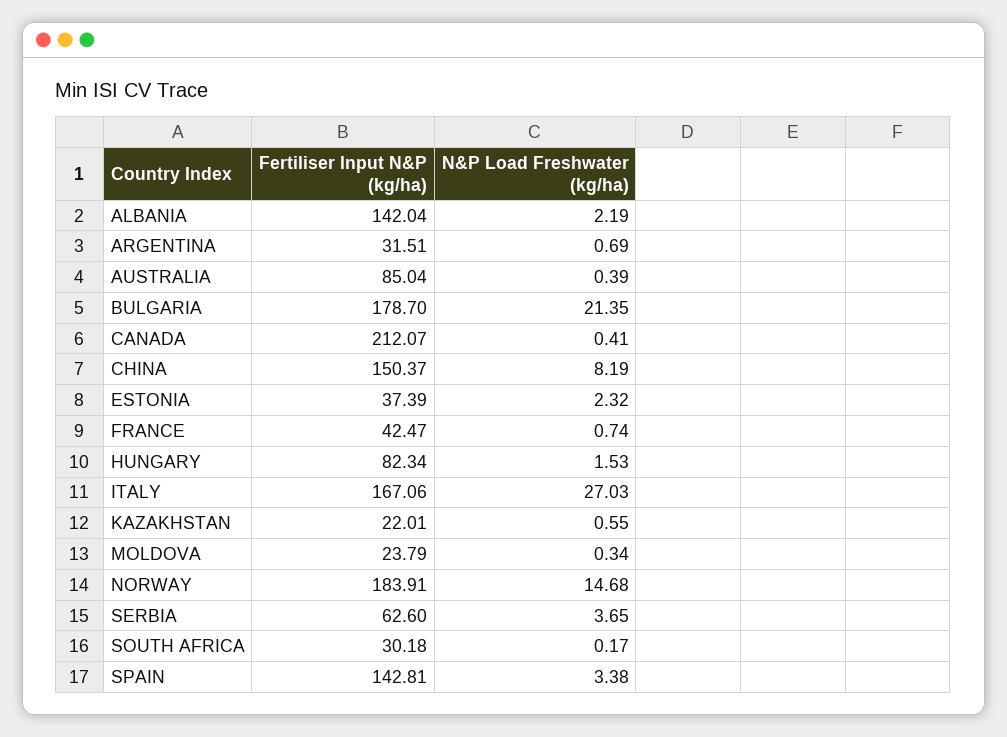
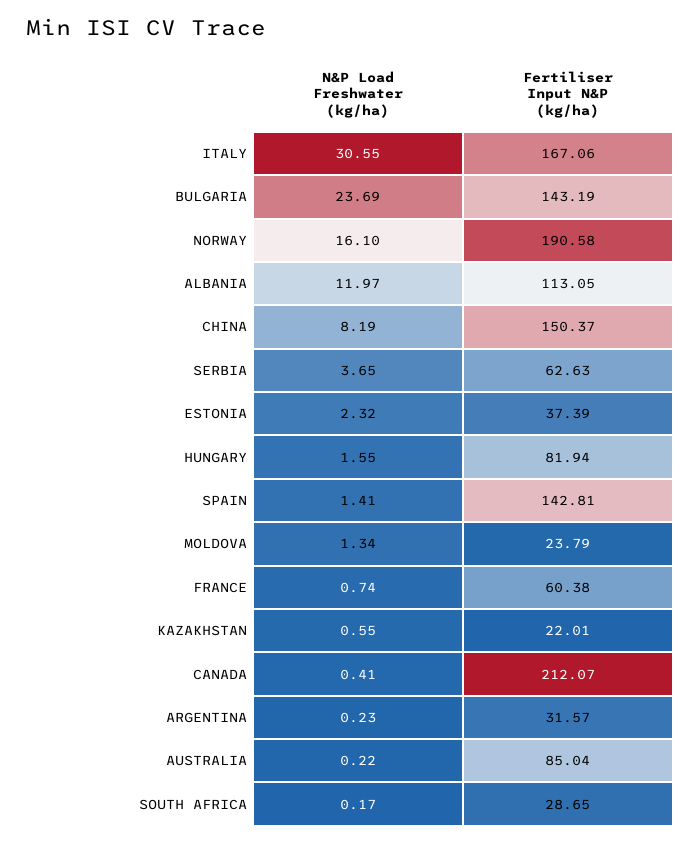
  {
    "Fertiliser Input N&P (kg/ha)": {
-     "ALBANIA": 142.04,
+     "ALBANIA": 113.05,
-     "ARGENTINA": 31.51,
+     "ARGENTINA": 31.57,
      "AUSTRALIA": 85.04,
-     "BULGARIA": 178.7,
+     "BULGARIA": 143.19,
      "CANADA": 212.07,
      "CHINA": 150.37,
      "ESTONIA": 37.39,
-     "FRANCE": 42.47,
+     "FRANCE": 60.38,
-     "HUNGARY": 82.34,
+     "HUNGARY": 81.94,
      "ITALY": 167.06,
      "KAZAKHSTAN": 22.01,
      "MOLDOVA": 23.79,
-     "NORWAY": 183.91,
+     "NORWAY": 190.58,
-     "SERBIA": 62.6,
+     "SERBIA": 62.63,
-     "SOUTH AFRICA": 30.18,
+     "SOUTH AFRICA": 28.65,
      "SPAIN": 142.81
    },
    "N&P Load Freshwater (kg/ha)": {
-     "ALBANIA": 2.19,
+     "ALBANIA": 11.97,
-     "ARGENTINA": 0.69,
+     "ARGENTINA": 0.23,
-     "AUSTRALIA": 0.39,
+     "AUSTRALIA": 0.22,
-     "BULGARIA": 21.35,
+     "BULGARIA": 23.69,
      "CANADA": 0.41,
      "CHINA": 8.19,
      "ESTONIA": 2.32,
      "FRANCE": 0.74,
-     "HUNGARY": 1.53,
+     "HUNGARY": 1.55,
-     "ITALY": 27.03,
+     "ITALY": 30.55,
      "KAZAKHSTAN": 0.55,
-     "MOLDOVA": 0.34,
+     "MOLDOVA": 1.34,
-     "NORWAY": 14.68,
+     "NORWAY": 16.1,
      "SERBIA": 3.65,
      "SOUTH AFRICA": 0.17,
-     "SPAIN": 3.38
+     "SPAIN": 1.41
    }
  }

